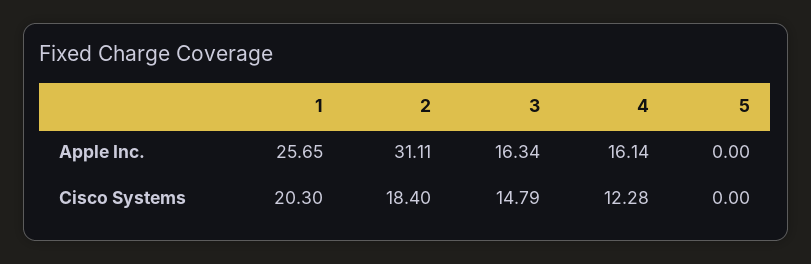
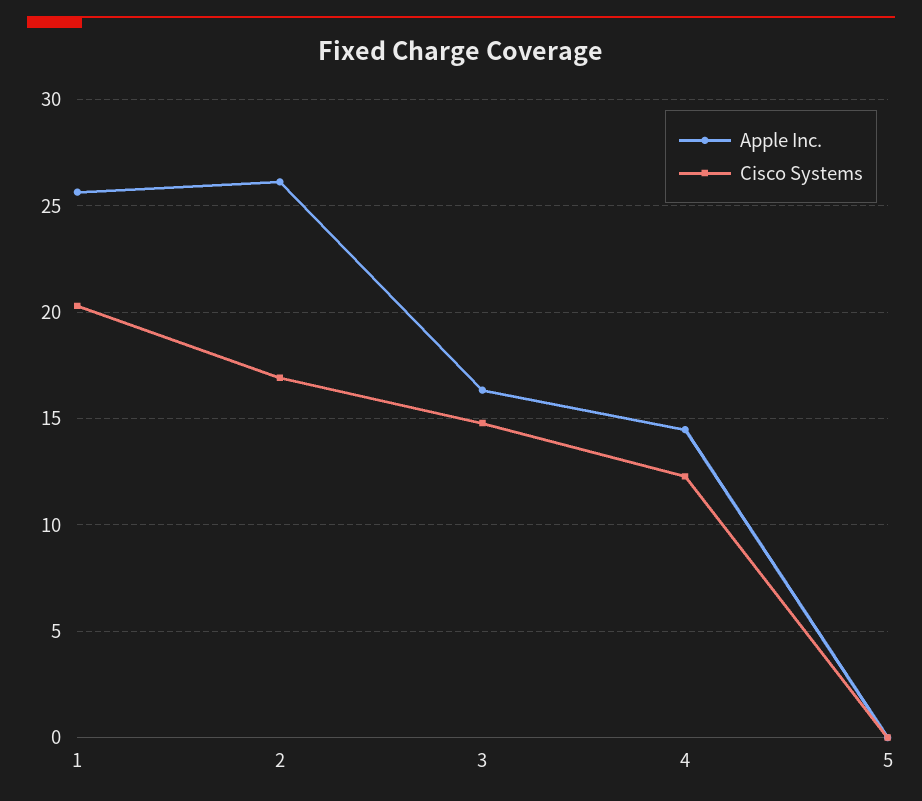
  {
    "Apple Inc.": {
      "1": 25.65,
-     "2": 31.11,
+     "2": 26,
      "3": 16.34,
-     "4": 16.14,
+     "4": 14.5,
      "5": 0
    },
    "Cisco Systems": {
      "1": 20.3,
-     "2": 18.4,
+     "2": 17,
      "3": 14.79,
      "4": 12.28,
      "5": 0
    }
  }

